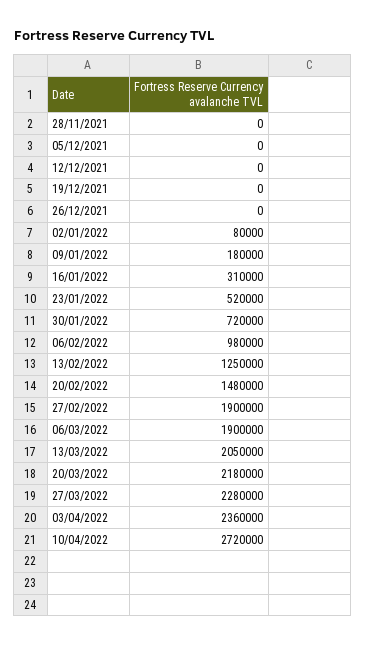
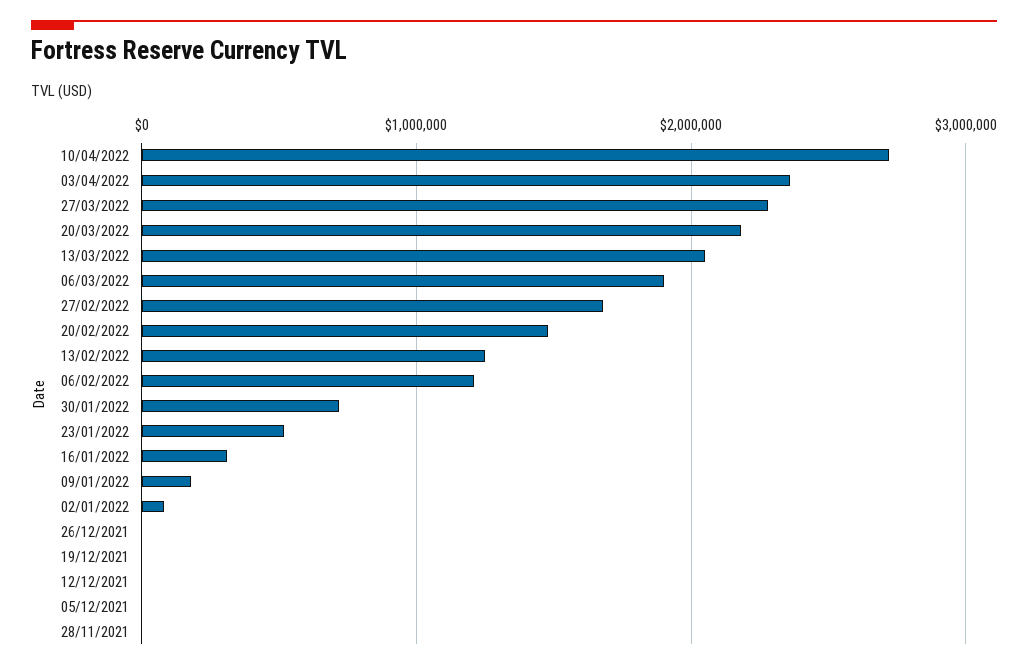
  {
    "28/11/2021": 0,
    "05/12/2021": 0,
    "12/12/2021": 0,
    "19/12/2021": 0,
    "26/12/2021": 0,
    "02/01/2022": 80000,
    "09/01/2022": 180000,
    "16/01/2022": 310000,
    "23/01/2022": 520000,
    "30/01/2022": 720000,
-   "06/02/2022": 980000,
+   "06/02/2022": 1200000,
    "13/02/2022": 1250000,
    "20/02/2022": 1480000,
-   "27/02/2022": 1900000,
+   "27/02/2022": 1700000,
    "06/03/2022": 1900000,
    "13/03/2022": 2050000,
    "20/03/2022": 2180000,
    "27/03/2022": 2280000,
    "03/04/2022": 2360000,
    "10/04/2022": 2720000
  }

